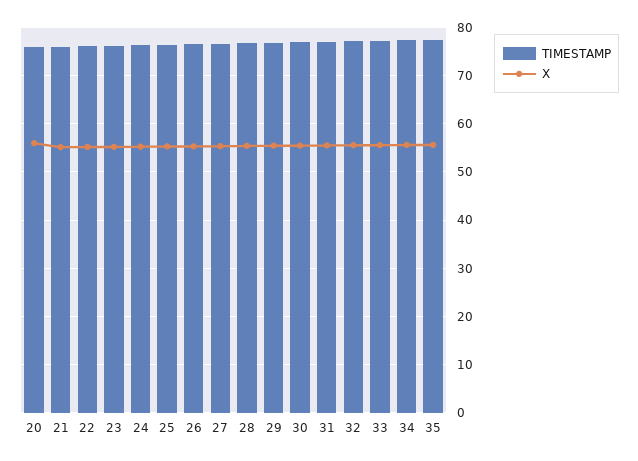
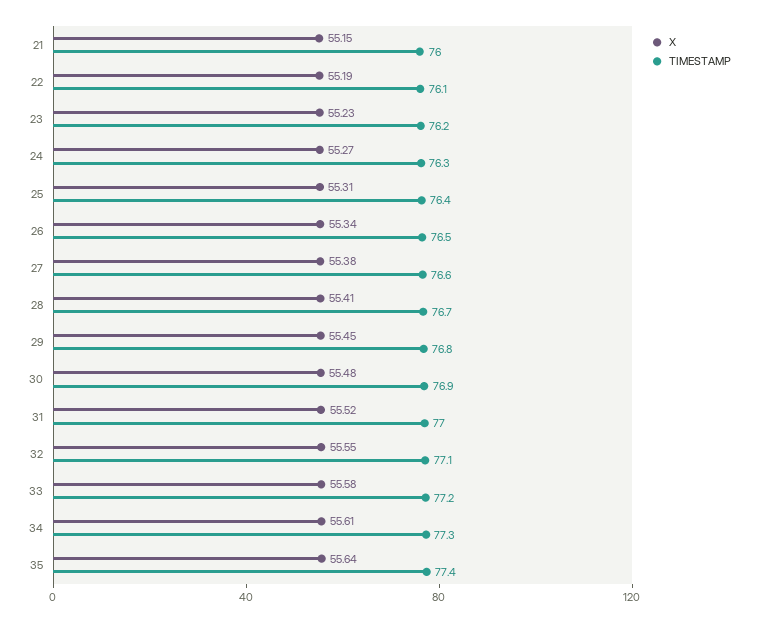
  {
    "TIMESTAMP": {
-     "20": 76,
      "21": 76,
      "22": 76.1,
      "23": 76.2,
      "24": 76.3,
      "25": 76.4,
      "26": 76.5,
      "27": 76.6,
      "28": 76.7,
      "29": 76.8,
      "30": 76.9,
      "31": 77,
      "32": 77.1,
      "33": 77.2,
      "34": 77.3,
      "35": 77.4
    },
    "X": {
-     "20": 56,
      "21": 55.15,
      "22": 55.19,
      "23": 55.23,
      "24": 55.27,
      "25": 55.31,
      "26": 55.34,
      "27": 55.38,
      "28": 55.41,
      "29": 55.45,
      "30": 55.48,
      "31": 55.52,
      "32": 55.55,
      "33": 55.58,
      "34": 55.61,
      "35": 55.64
    }
  }

